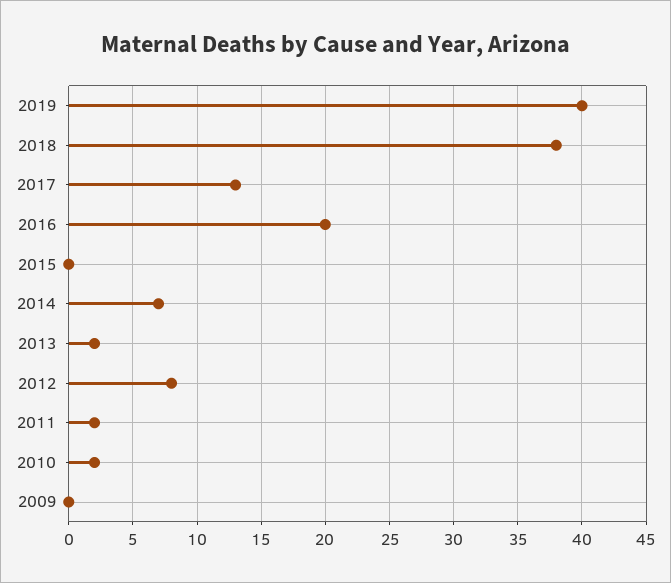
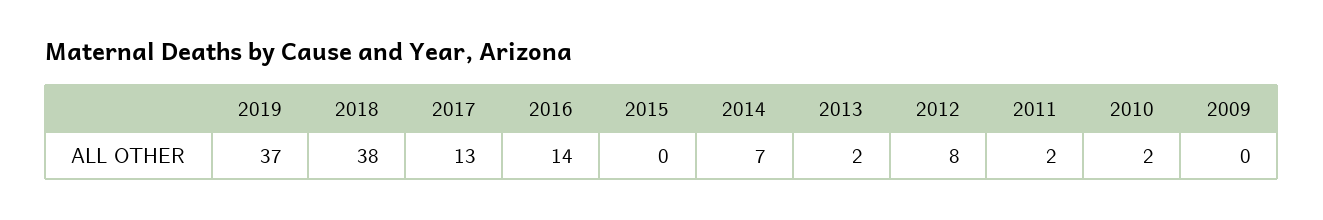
  {
-   "2019": 40,
+   "2019": 37,
    "2018": 38,
    "2017": 13,
-   "2016": 20,
+   "2016": 14,
    "2015": 0,
    "2014": 7,
    "2013": 2,
    "2012": 8,
    "2011": 2,
    "2010": 2,
    "2009": 0
  }

